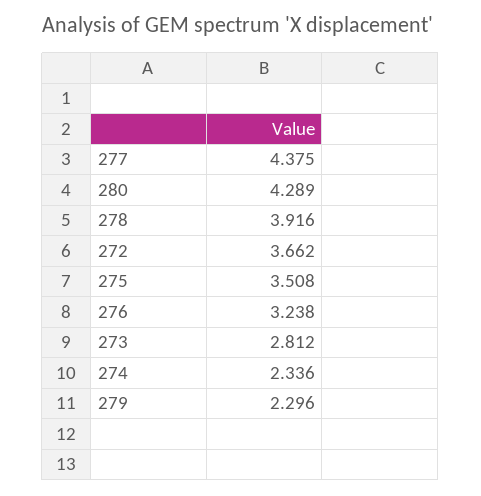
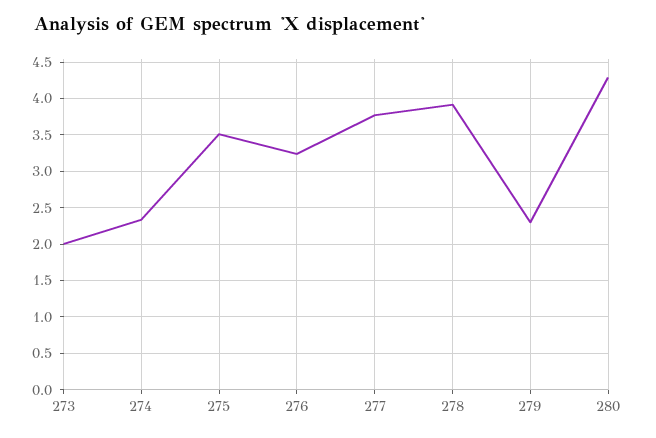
  {
-   "277": 4.375,
+   "277": 3.8,
    "280": 4.289,
    "278": 3.916,
-   "272": 3.662,
    "275": 3.508,
    "276": 3.238,
-   "273": 2.812,
+   "273": 2,
    "274": 2.336,
    "279": 2.296
  }

